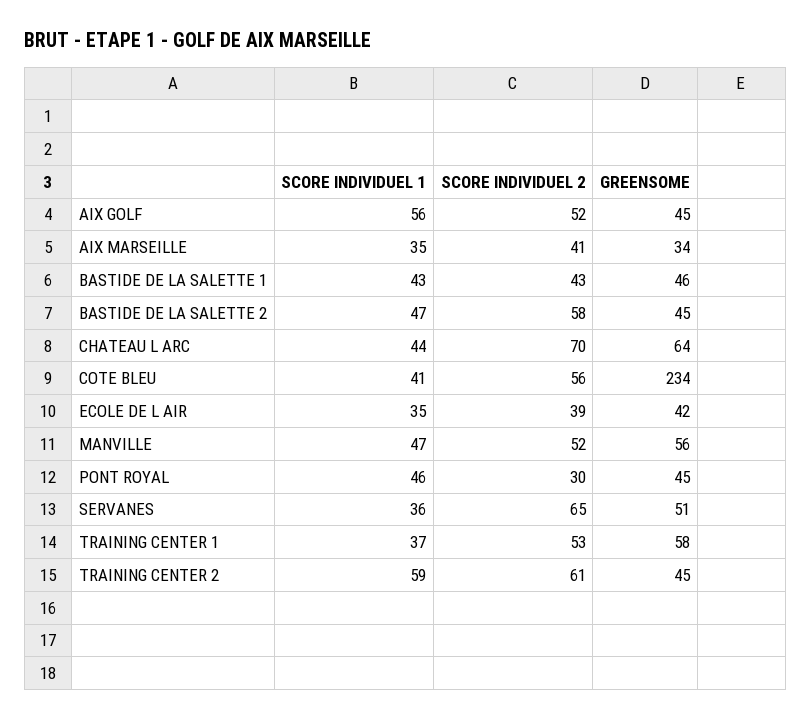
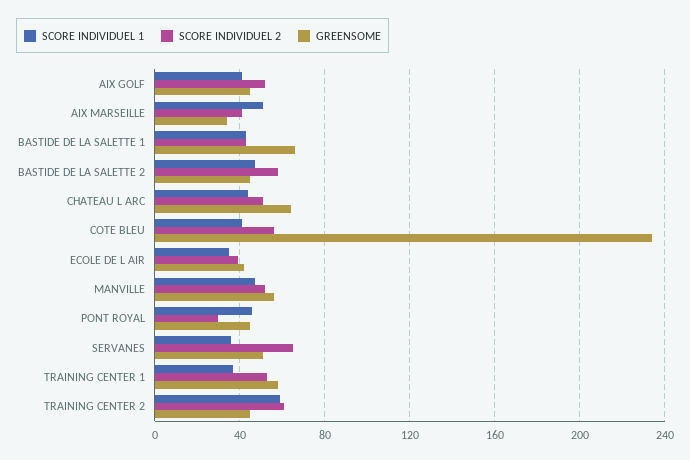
  {
    "SCORE INDIVIDUEL 1": {
-     "AIX GOLF": 56,
+     "AIX GOLF": 40,
-     "AIX MARSEILLE": 35,
+     "AIX MARSEILLE": 50,
      "BASTIDE DE LA SALETTE 1": 43,
      "BASTIDE DE LA SALETTE 2": 47,
      "CHATEAU L ARC": 44,
      "COTE BLEU": 41,
      "ECOLE DE L AIR": 35,
      "MANVILLE": 47,
      "PONT ROYAL": 46,
      "SERVANES": 36,
      "TRAINING CENTER 1": 37,
      "TRAINING CENTER 2": 59
    },
    "SCORE INDIVIDUEL 2": {
      "AIX GOLF": 52,
      "AIX MARSEILLE": 41,
      "BASTIDE DE LA SALETTE 1": 43,
      "BASTIDE DE LA SALETTE 2": 58,
-     "CHATEAU L ARC": 70,
+     "CHATEAU L ARC": 50,
      "COTE BLEU": 56,
      "ECOLE DE L AIR": 39,
      "MANVILLE": 52,
      "PONT ROYAL": 30,
      "SERVANES": 65,
      "TRAINING CENTER 1": 53,
      "TRAINING CENTER 2": 61
    },
    "GREENSOME": {
      "AIX GOLF": 45,
      "AIX MARSEILLE": 34,
-     "BASTIDE DE LA SALETTE 1": 46,
+     "BASTIDE DE LA SALETTE 1": 65,
      "BASTIDE DE LA SALETTE 2": 45,
      "CHATEAU L ARC": 64,
      "COTE BLEU": 234,
      "ECOLE DE L AIR": 42,
      "MANVILLE": 56,
      "PONT ROYAL": 45,
      "SERVANES": 51,
      "TRAINING CENTER 1": 58,
      "TRAINING CENTER 2": 45
    }
  }

